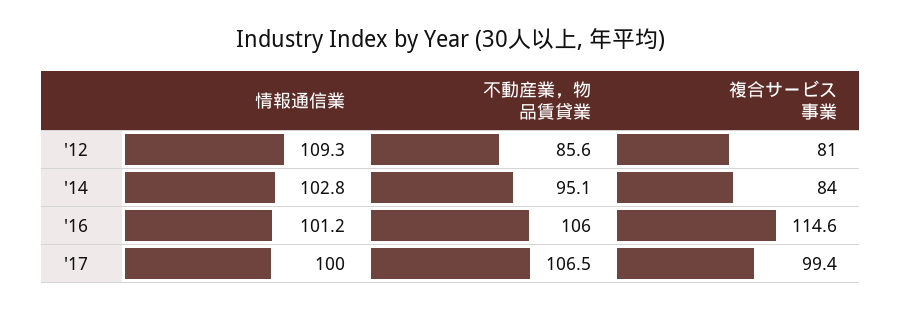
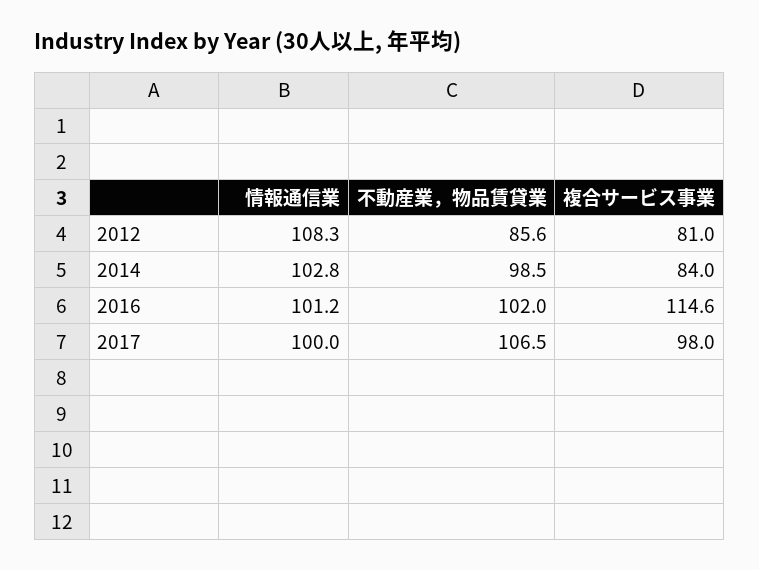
  {
    "情報通信業": {
-     "'12": 109.3,
+     "'12": 108.3,
      "'14": 102.8,
      "'16": 101.2,
      "'17": 100
    },
    "不動産業，物品賃貸業": {
      "'12": 85.6,
-     "'14": 95.1,
+     "'14": 98.5,
-     "'16": 106,
+     "'16": 102,
      "'17": 106.5
    },
    "複合サービス事業": {
      "'12": 81,
      "'14": 84,
      "'16": 114.6,
-     "'17": 99.4
+     "'17": 98
    }
  }

